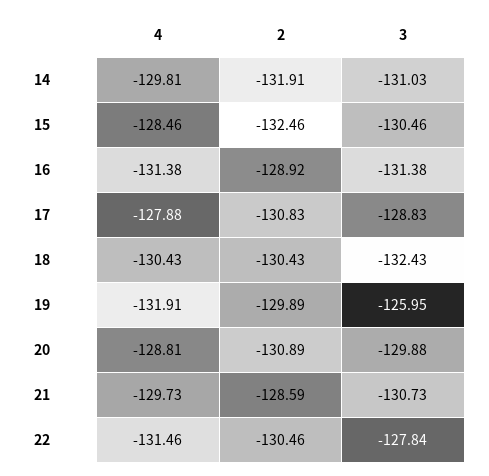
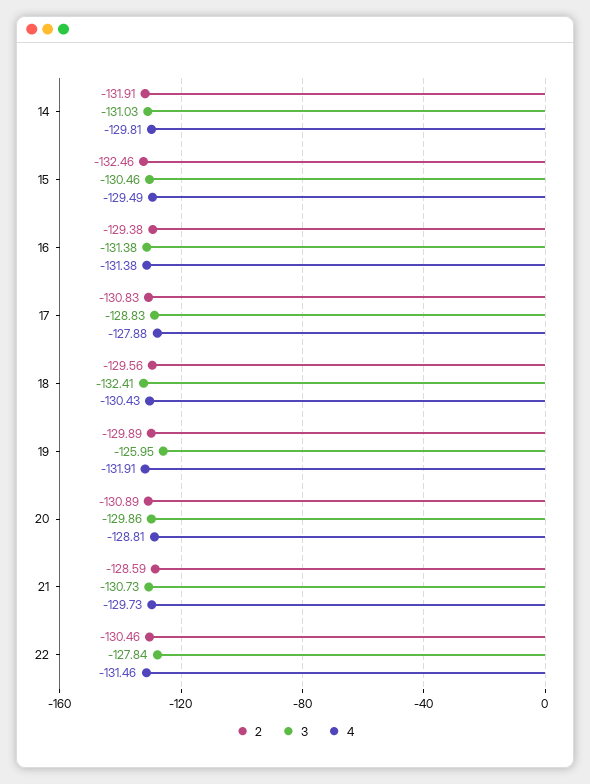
  {
    "4": {
      "14": -129.81,
-     "15": -128.46,
+     "15": -129.49,
      "16": -131.38,
      "17": -127.88,
      "18": -130.43,
      "19": -131.91,
      "20": -128.81,
      "21": -129.73,
      "22": -131.46
    },
    "2": {
      "14": -131.91,
      "15": -132.46,
-     "16": -128.92,
+     "16": -129.38,
      "17": -130.83,
-     "18": -130.43,
+     "18": -129.56,
      "19": -129.89,
      "20": -130.89,
      "21": -128.59,
      "22": -130.46
    },
    "3": {
      "14": -131.03,
      "15": -130.46,
      "16": -131.38,
      "17": -128.83,
-     "18": -132.43,
+     "18": -132.41,
      "19": -125.95,
-     "20": -129.88,
+     "20": -129.86,
      "21": -130.73,
      "22": -127.84
    }
  }

